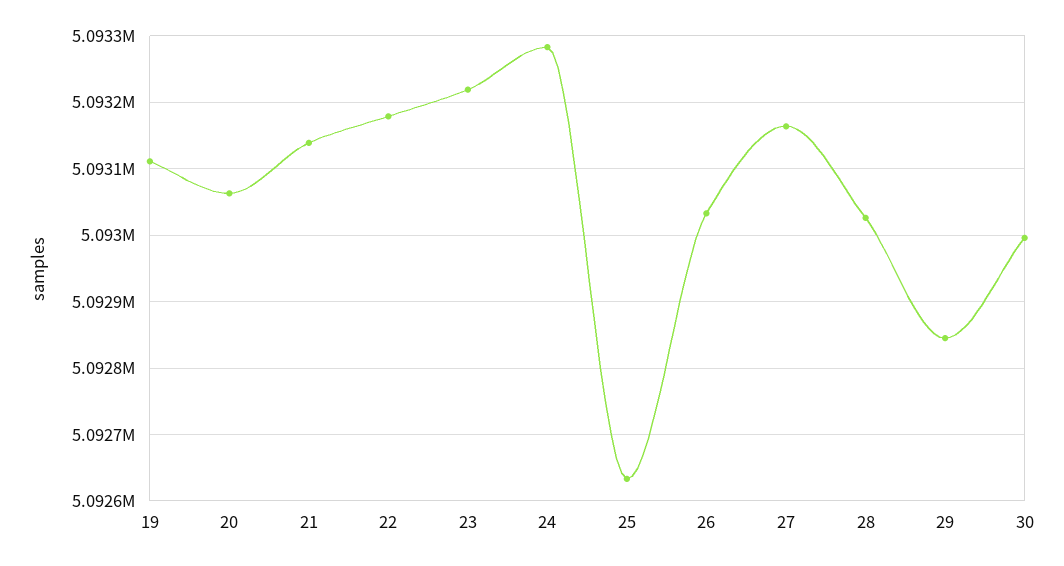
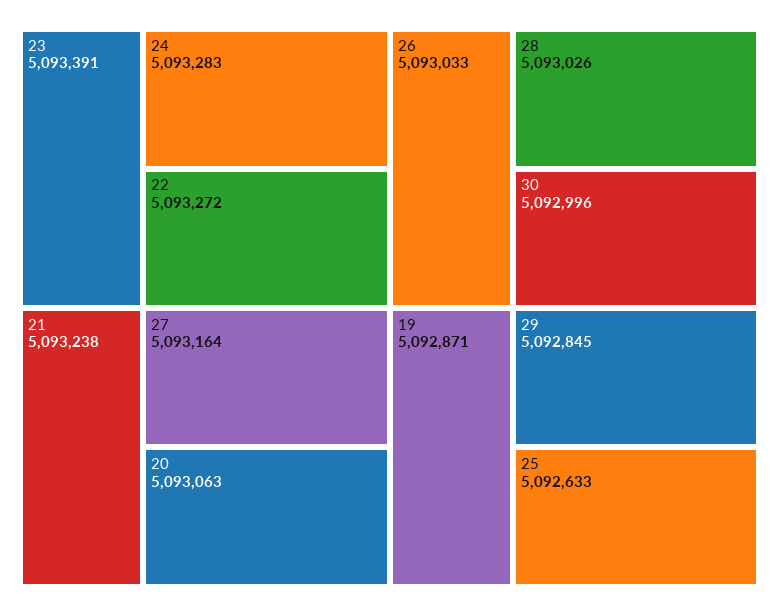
  {
-   "19": 5093110,
+   "19": 5092871,
    "20": 5093063,
-   "21": 5093140,
+   "21": 5093238,
-   "22": 5093180,
+   "22": 5093272,
-   "23": 5093220,
+   "23": 5093391,
    "24": 5093283,
    "25": 5092633,
    "26": 5093033,
    "27": 5093164,
    "28": 5093026,
    "29": 5092845,
    "30": 5092996
  }

